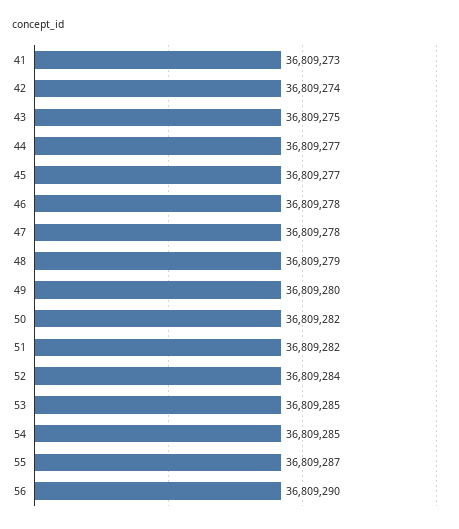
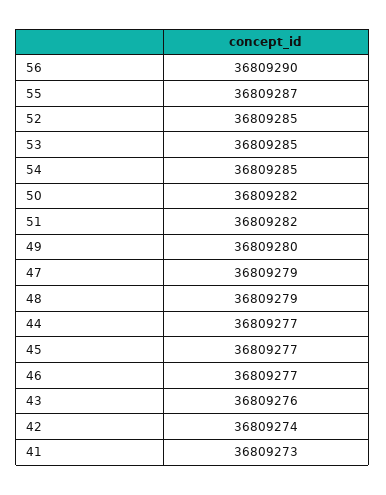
  {
    "41": 36809273,
    "42": 36809274,
-   "43": 36809275,
+   "43": 36809276,
    "44": 36809277,
    "45": 36809277,
-   "46": 36809278,
+   "46": 36809277,
-   "47": 36809278,
+   "47": 36809279,
    "48": 36809279,
    "49": 36809280,
    "50": 36809282,
    "51": 36809282,
-   "52": 36809284,
+   "52": 36809285,
    "53": 36809285,
    "54": 36809285,
    "55": 36809287,
    "56": 36809290
  }

